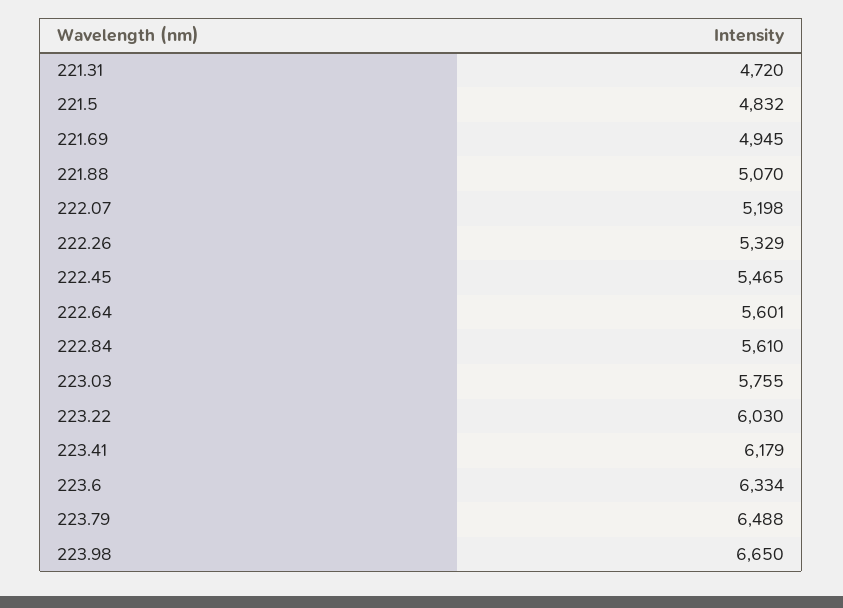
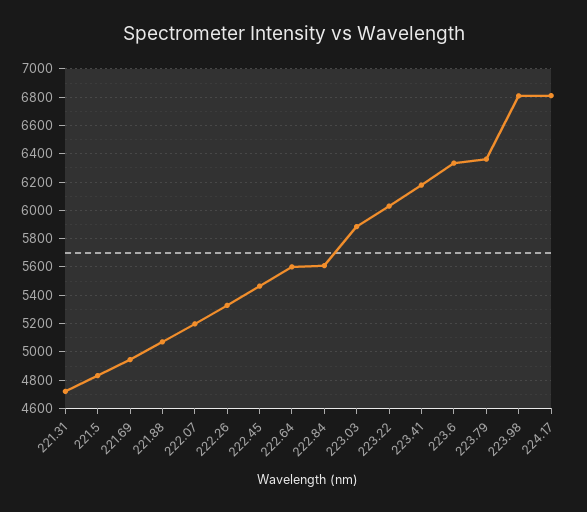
  {
    "221.31": 4720,
    "221.5": 4832,
    "221.69": 4945,
    "221.88": 5070,
    "222.07": 5198,
    "222.26": 5329,
    "222.45": 5465,
    "222.64": 5601,
    "222.84": 5610,
-   "223.03": 5755,
+   "223.03": 5900,
    "223.22": 6030,
    "223.41": 6179,
    "223.6": 6334,
-   "223.79": 6488,
+   "223.79": 6350,
-   "223.98": 6650
+   "223.98": 6800,
+   "224.17": 6800
  }

